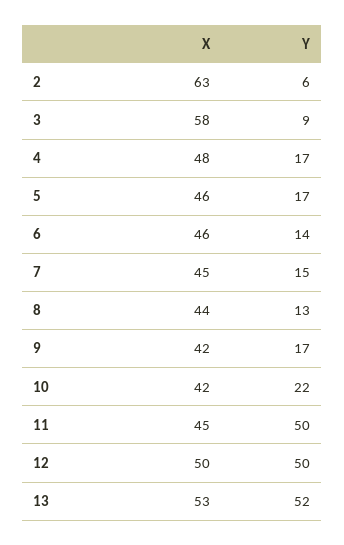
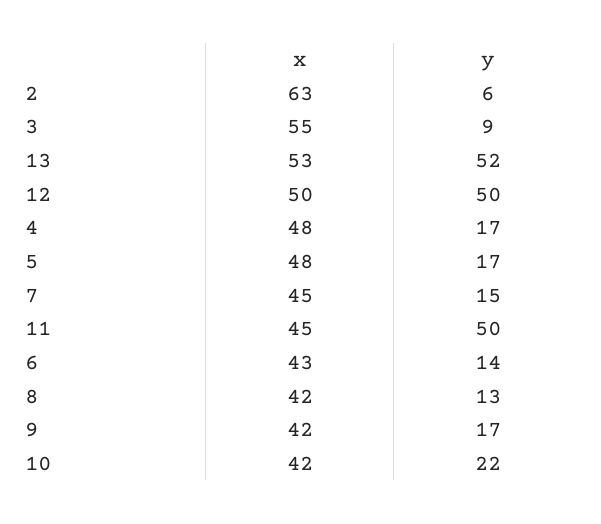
  {
    "X": {
      "2": 63,
-     "3": 58,
+     "3": 55,
      "4": 48,
-     "5": 46,
+     "5": 48,
-     "6": 46,
+     "6": 43,
      "7": 45,
-     "8": 44,
+     "8": 42,
      "9": 42,
      "10": 42,
      "11": 45,
      "12": 50,
      "13": 53
    },
    "Y": {
      "2": 6,
      "3": 9,
      "4": 17,
      "5": 17,
      "6": 14,
      "7": 15,
      "8": 13,
      "9": 17,
      "10": 22,
      "11": 50,
      "12": 50,
      "13": 52
    }
  }

